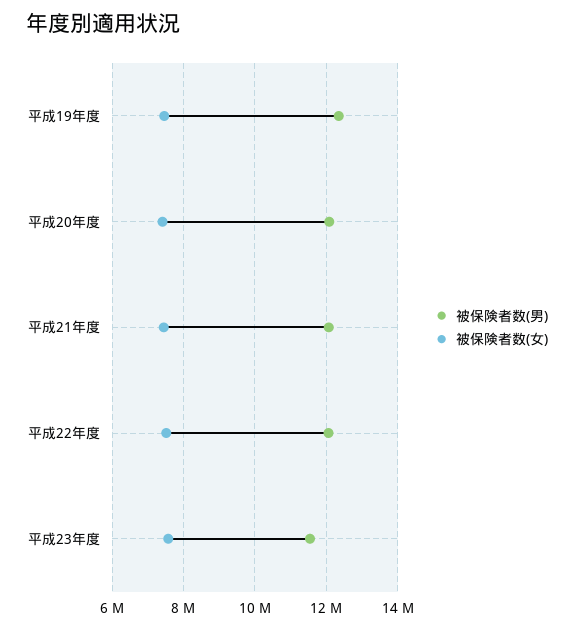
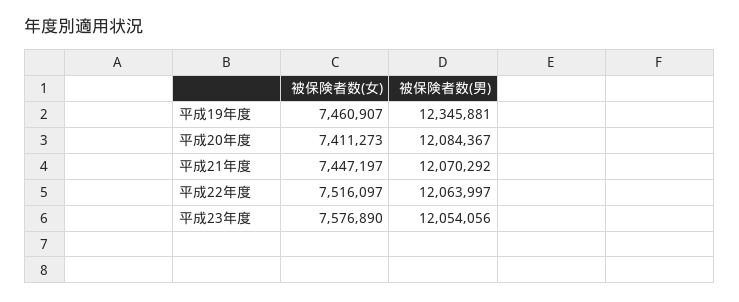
  {
    "被保険者数(男)": {
      "平成19年度": 12345881,
      "平成20年度": 12084367,
      "平成21年度": 12070292,
      "平成22年度": 12063997,
-     "平成23年度": 11600000
+     "平成23年度": 12054056
    },
    "被保険者数(女)": {
      "平成19年度": 7460907,
      "平成20年度": 7411273,
      "平成21年度": 7447197,
      "平成22年度": 7516097,
      "平成23年度": 7576890
    }
  }

